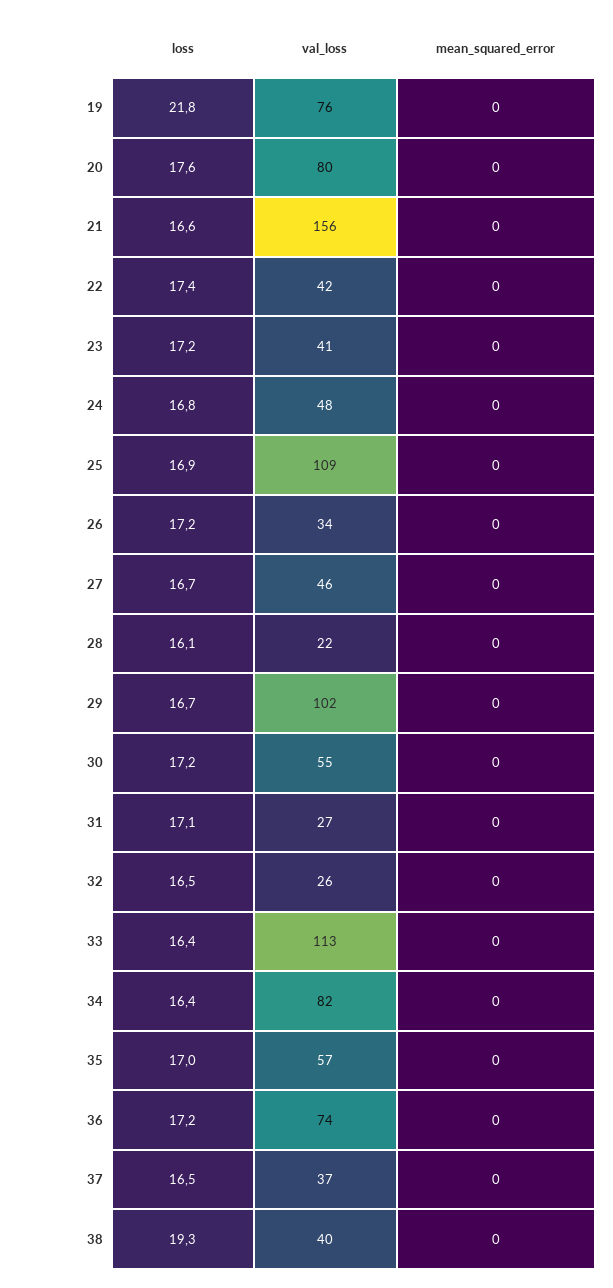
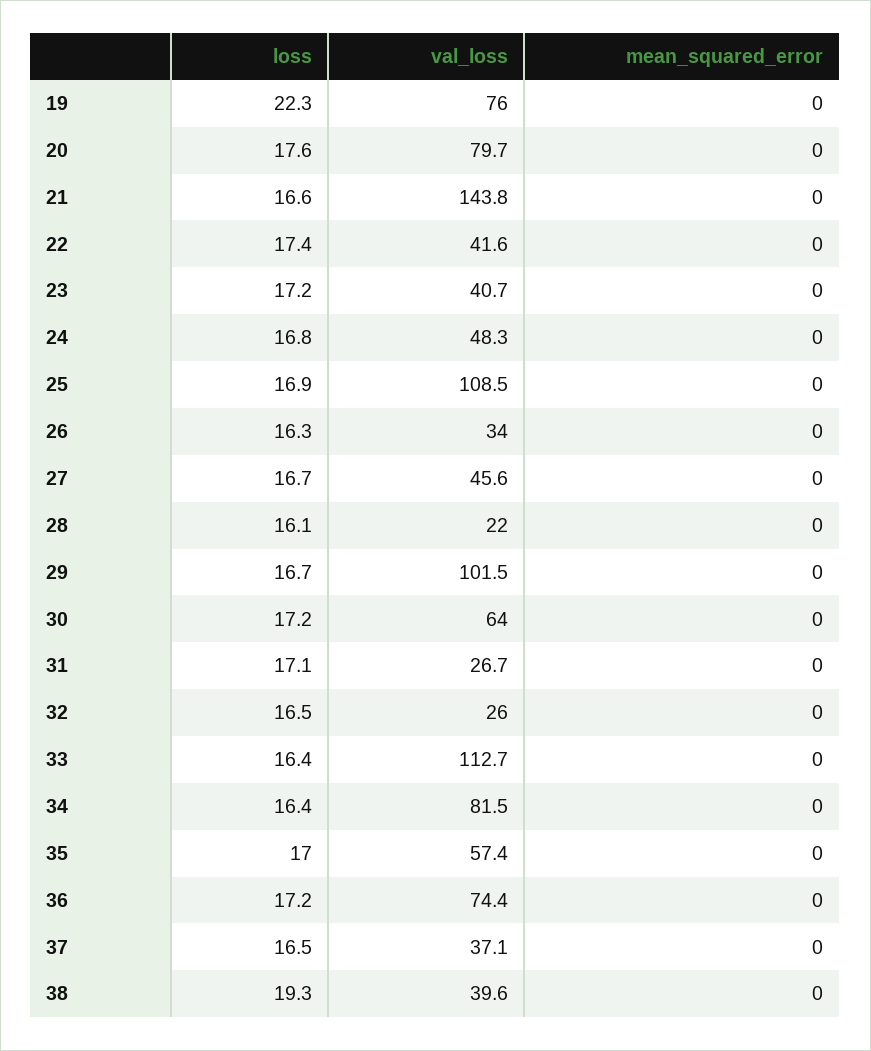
  {
    "loss": {
-     "19": 21.8,
+     "19": 22.3,
      "20": 17.6,
      "21": 16.6,
      "22": 17.4,
      "23": 17.2,
      "24": 16.8,
      "25": 16.9,
-     "26": 17.2,
+     "26": 16.3,
      "27": 16.7,
      "28": 16.1,
      "29": 16.7,
      "30": 17.2,
      "31": 17.1,
      "32": 16.5,
      "33": 16.4,
      "34": 16.4,
      "35": 17,
      "36": 17.2,
      "37": 16.5,
      "38": 19.3
    },
    "val_loss": {
      "19": 76,
      "20": 79.7,
-     "21": 156,
+     "21": 143.8,
      "22": 41.6,
      "23": 40.7,
      "24": 48.3,
      "25": 108.5,
      "26": 34,
      "27": 45.6,
      "28": 22,
      "29": 101.5,
-     "30": 55,
+     "30": 64,
      "31": 26.7,
      "32": 26,
      "33": 112.7,
      "34": 81.5,
      "35": 57.4,
      "36": 74.4,
      "37": 37.1,
      "38": 39.6
    },
    "mean_squared_error": {
      "19": 0,
      "20": 0,
      "21": 0,
      "22": 0,
      "23": 0,
      "24": 0,
      "25": 0,
      "26": 0,
      "27": 0,
      "28": 0,
      "29": 0,
      "30": 0,
      "31": 0,
      "32": 0,
      "33": 0,
      "34": 0,
      "35": 0,
      "36": 0,
      "37": 0,
      "38": 0
    }
  }

